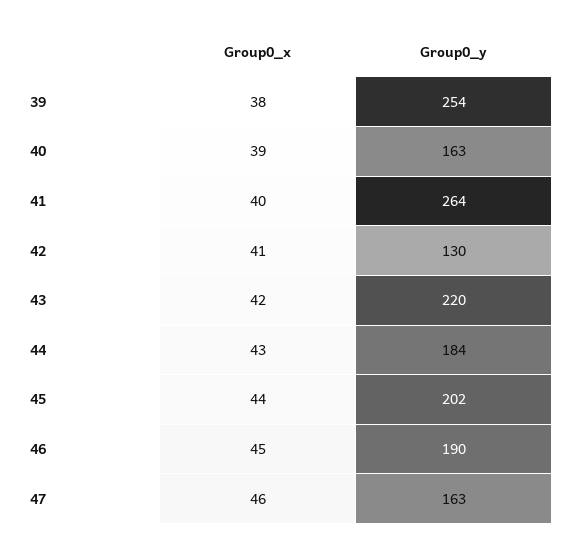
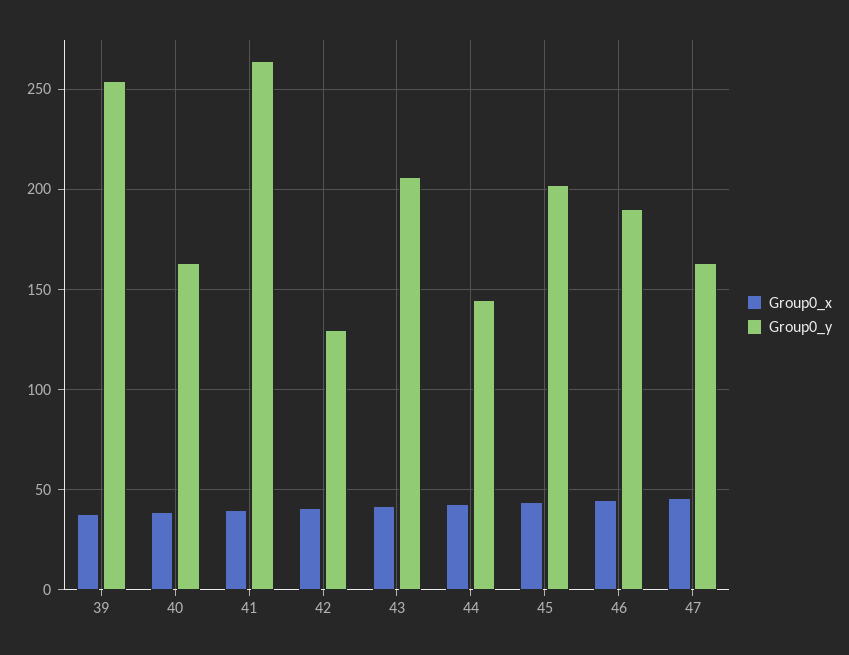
  {
    "Group0_x": {
      "39": 38,
      "40": 39,
      "41": 40,
      "42": 41,
      "43": 42,
      "44": 43,
      "45": 44,
      "46": 45,
      "47": 46
    },
    "Group0_y": {
      "39": 254,
      "40": 163,
      "41": 264,
      "42": 130,
-     "43": 220,
+     "43": 205,
-     "44": 184,
+     "44": 145,
      "45": 202,
      "46": 190,
      "47": 163
    }
  }

